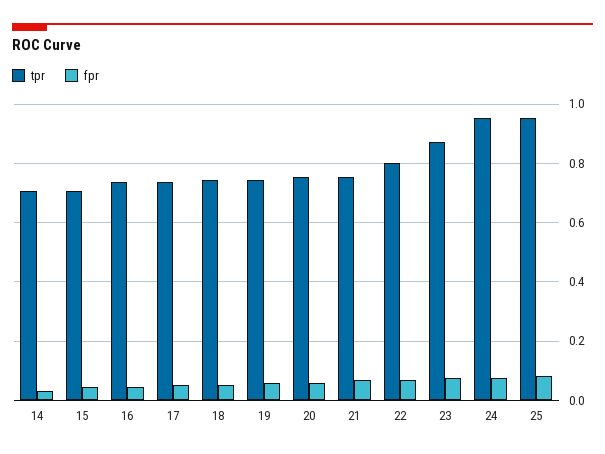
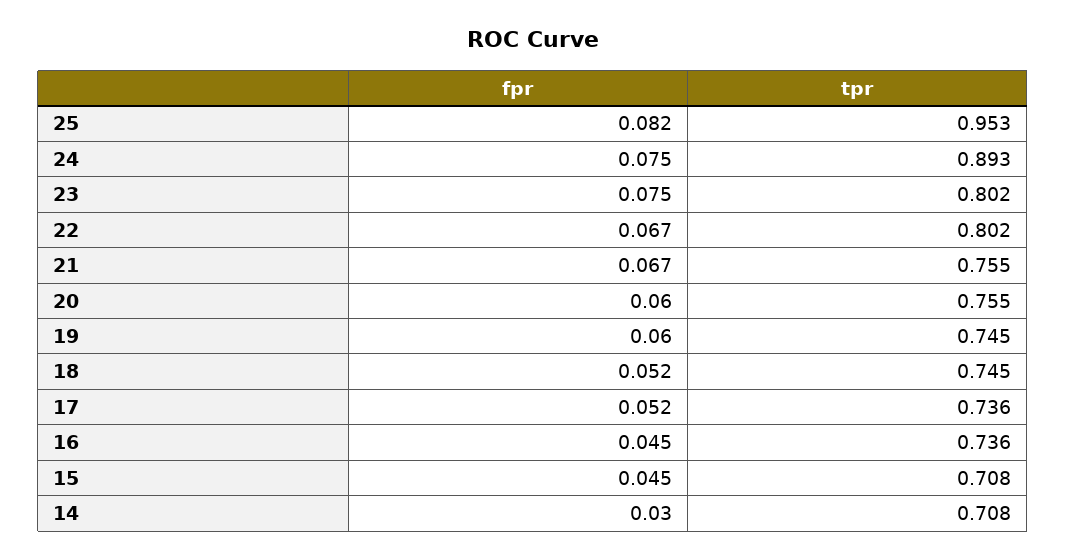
  {
    "tpr": {
      "14": 0.708,
      "15": 0.708,
      "16": 0.736,
      "17": 0.736,
      "18": 0.745,
      "19": 0.745,
      "20": 0.755,
      "21": 0.755,
      "22": 0.802,
-     "23": 0.875,
+     "23": 0.802,
-     "24": 0.95,
+     "24": 0.893,
      "25": 0.953
    },
    "fpr": {
      "14": 0.03,
      "15": 0.045,
      "16": 0.045,
      "17": 0.052,
      "18": 0.052,
      "19": 0.06,
      "20": 0.06,
      "21": 0.067,
      "22": 0.067,
      "23": 0.075,
      "24": 0.075,
      "25": 0.082
    }
  }

